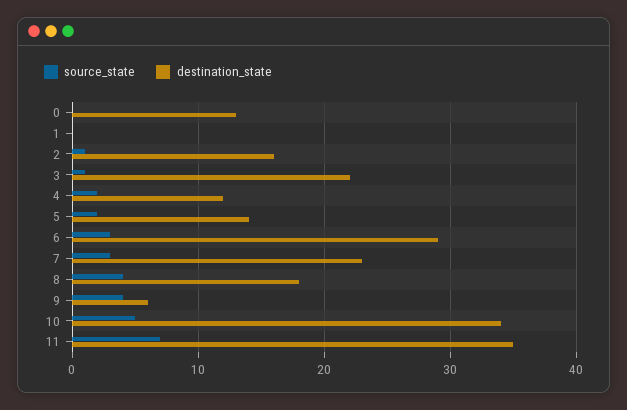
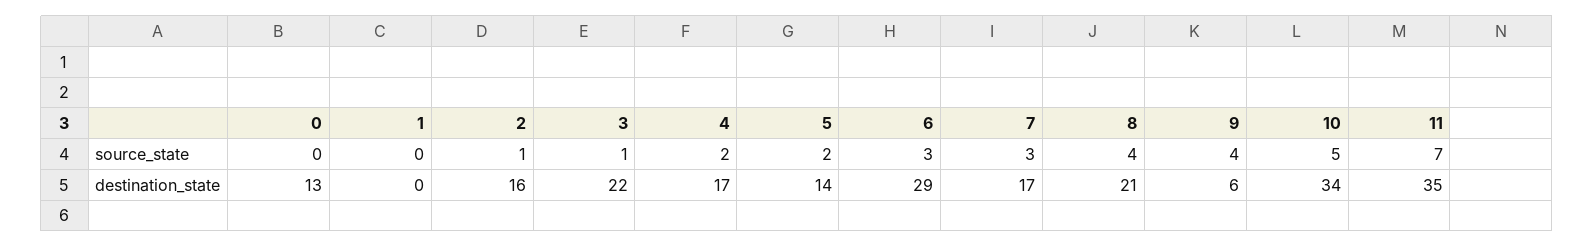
  {
    "source_state": {
      "0": 0,
      "1": 0,
      "2": 1,
      "3": 1,
      "4": 2,
      "5": 2,
      "6": 3,
      "7": 3,
      "8": 4,
      "9": 4,
      "10": 5,
      "11": 7
    },
    "destination_state": {
      "0": 13,
      "1": 0,
      "2": 16,
      "3": 22,
-     "4": 12,
+     "4": 17,
      "5": 14,
      "6": 29,
-     "7": 23,
+     "7": 17,
-     "8": 18,
+     "8": 21,
      "9": 6,
      "10": 34,
      "11": 35
    }
  }

